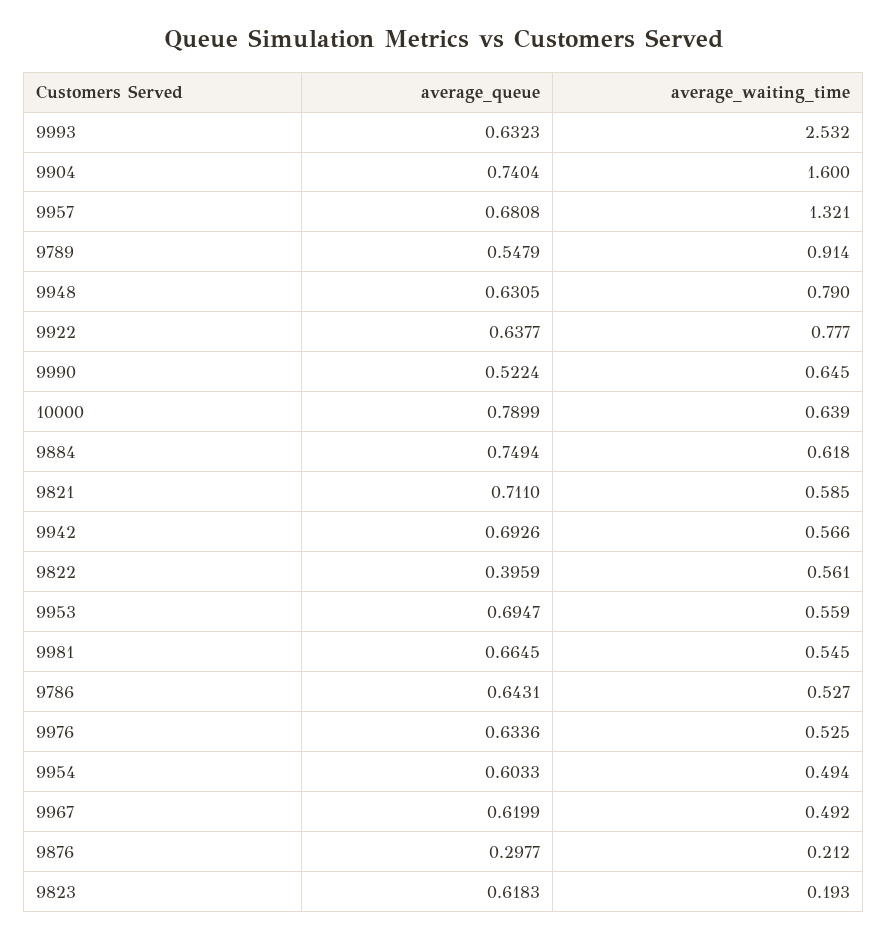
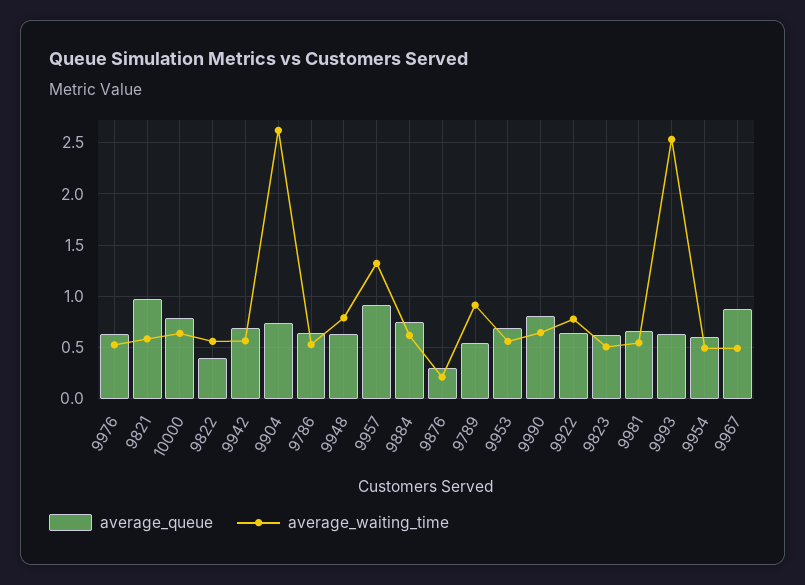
  {
    "average_queue": {
      "9993": 0.6323,
      "9904": 0.7404,
-     "9957": 0.6808,
+     "9957": 0.9,
      "9789": 0.5479,
      "9948": 0.6305,
      "9922": 0.6377,
-     "9990": 0.5224,
+     "9990": 0.8,
      "10000": 0.7899,
      "9884": 0.7494,
-     "9821": 0.711,
+     "9821": 1,
      "9942": 0.6926,
      "9822": 0.3959,
      "9953": 0.6947,
      "9981": 0.6645,
      "9786": 0.6431,
      "9976": 0.6336,
      "9954": 0.6033,
-     "9967": 0.6199,
+     "9967": 0.9,
      "9876": 0.2977,
      "9823": 0.6183
    },
    "average_waiting_time": {
      "9993": 2.532,
-     "9904": 1.6,
+     "9904": 2.6,
      "9957": 1.321,
      "9789": 0.914,
      "9948": 0.79,
      "9922": 0.777,
      "9990": 0.645,
      "10000": 0.639,
      "9884": 0.618,
      "9821": 0.585,
      "9942": 0.566,
      "9822": 0.561,
      "9953": 0.559,
      "9981": 0.545,
      "9786": 0.527,
      "9976": 0.525,
      "9954": 0.494,
      "9967": 0.492,
      "9876": 0.212,
-     "9823": 0.193
+     "9823": 0.5
    }
  }

